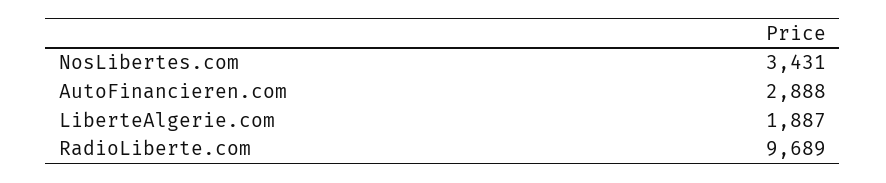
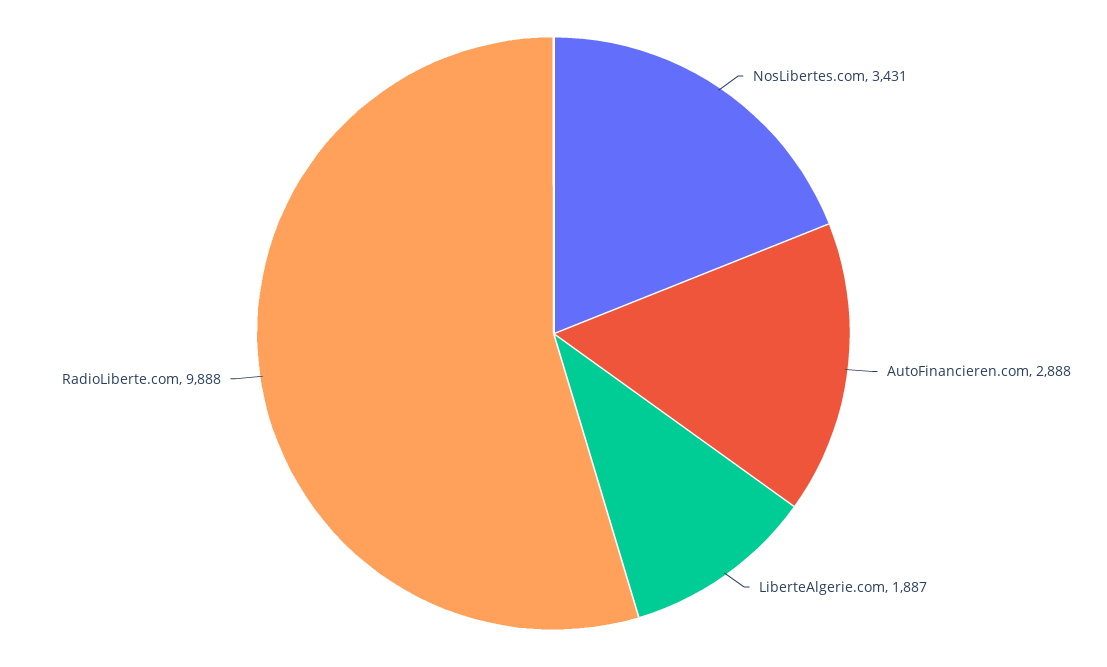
  {
    "NosLibertes.com": 3431,
    "AutoFinancieren.com": 2888,
    "LiberteAlgerie.com": 1887,
-   "RadioLiberte.com": 9689
+   "RadioLiberte.com": 9888
  }

